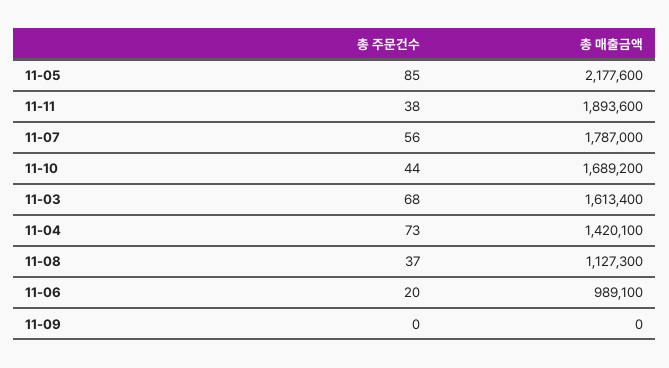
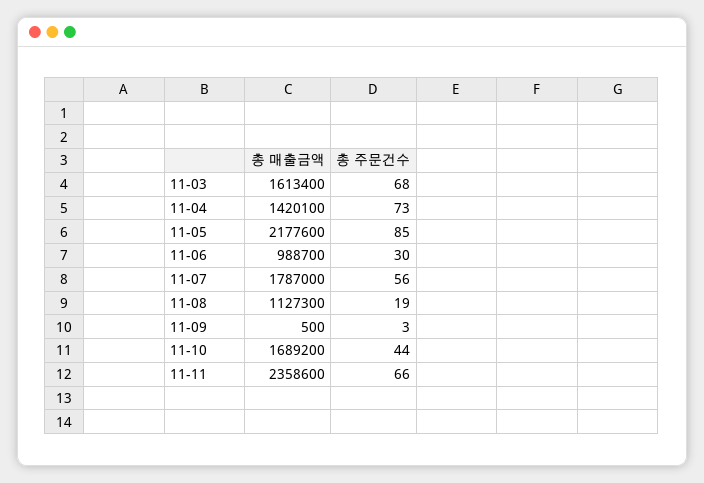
  {
    "총 주문건수": {
      "11-05": 85,
-     "11-11": 38,
+     "11-11": 66,
      "11-07": 56,
      "11-10": 44,
      "11-03": 68,
      "11-04": 73,
-     "11-08": 37,
+     "11-08": 19,
-     "11-06": 20,
+     "11-06": 30,
-     "11-09": 0
+     "11-09": 3
    },
    "총 매출금액": {
      "11-05": 2177600,
-     "11-11": 1893600,
+     "11-11": 2358600,
      "11-07": 1787000,
      "11-10": 1689200,
      "11-03": 1613400,
      "11-04": 1420100,
      "11-08": 1127300,
-     "11-06": 989100,
+     "11-06": 988700,
-     "11-09": 0
+     "11-09": 500
    }
  }

